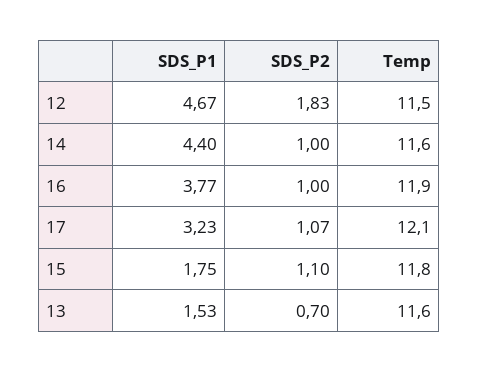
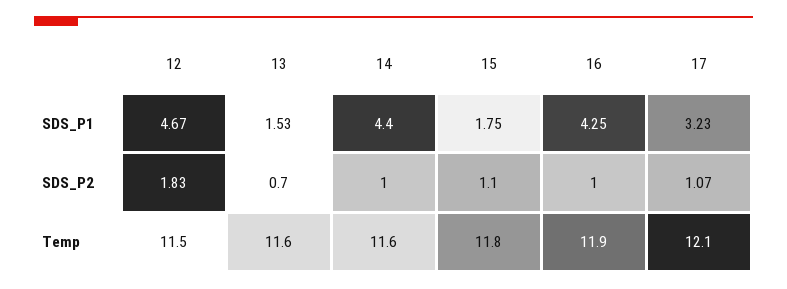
  {
    "SDS_P1": {
      "12": 4.67,
      "14": 4.4,
-     "16": 3.77,
+     "16": 4.25,
      "17": 3.23,
      "15": 1.75,
      "13": 1.53
    },
    "SDS_P2": {
      "12": 1.83,
      "14": 1,
      "16": 1,
      "17": 1.07,
      "15": 1.1,
      "13": 0.7
    },
    "Temp": {
      "12": 11.5,
      "14": 11.6,
      "16": 11.9,
      "17": 12.1,
      "15": 11.8,
      "13": 11.6
    }
  }

